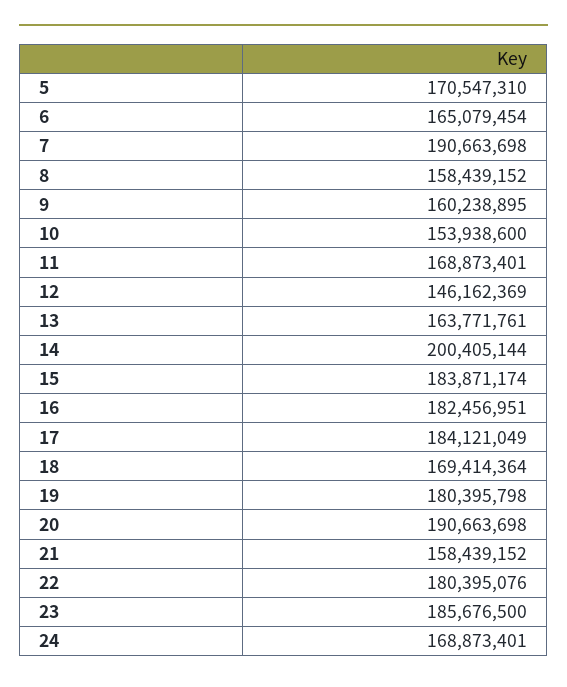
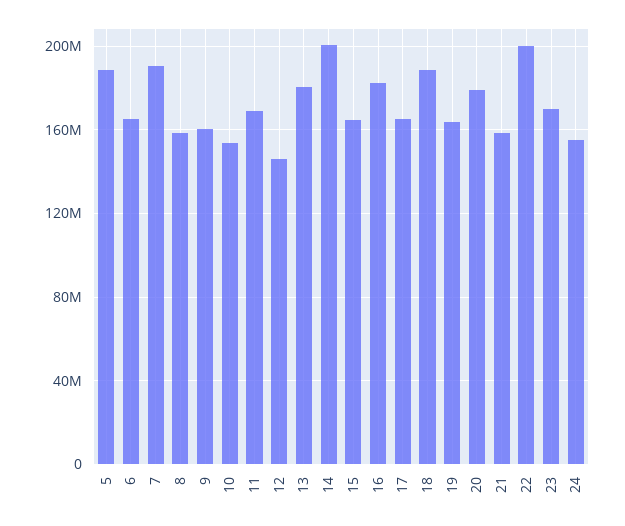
  {
-   "5": 170547310,
+   "5": 190000000,
    "6": 165079454,
    "7": 190663698,
    "8": 158439152,
    "9": 160238895,
    "10": 153938600,
    "11": 168873401,
    "12": 146162369,
-   "13": 163771761,
+   "13": 180000000,
    "14": 200405144,
-   "15": 183871174,
+   "15": 165000000,
    "16": 182456951,
-   "17": 184121049,
+   "17": 165000000,
-   "18": 169414364,
+   "18": 190000000,
-   "19": 180395798,
+   "19": 165000000,
-   "20": 190663698,
+   "20": 180000000,
    "21": 158439152,
-   "22": 180395076,
+   "22": 200000000,
-   "23": 185676500,
+   "23": 170000000,
-   "24": 168873401
+   "24": 155000000
  }

